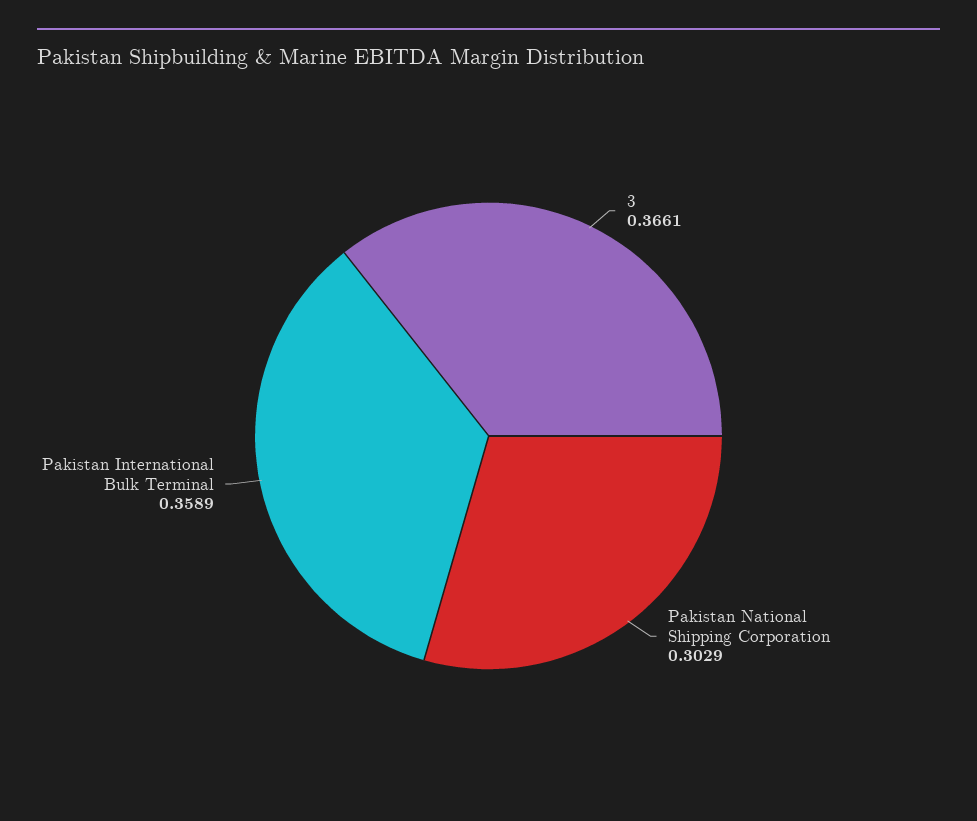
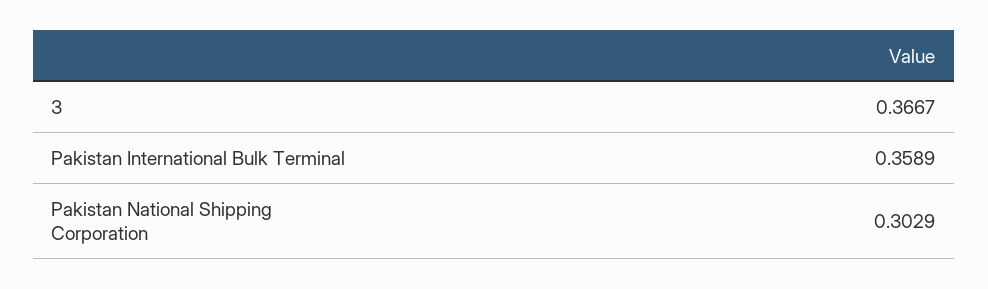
  {
-   "3": 0.3661,
+   "3": 0.3667,
    "Pakistan National Shipping Corporation": 0.3029,
    "Pakistan International Bulk Terminal": 0.3589
  }

